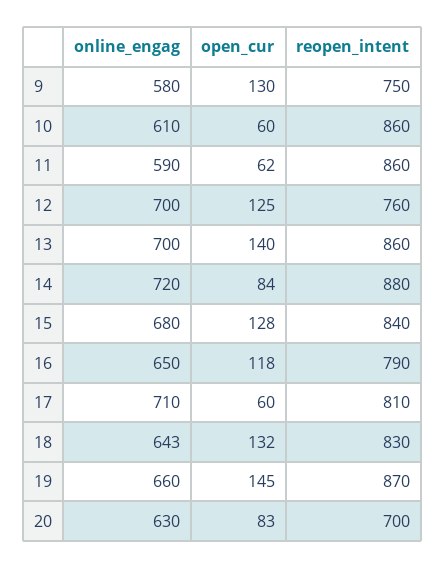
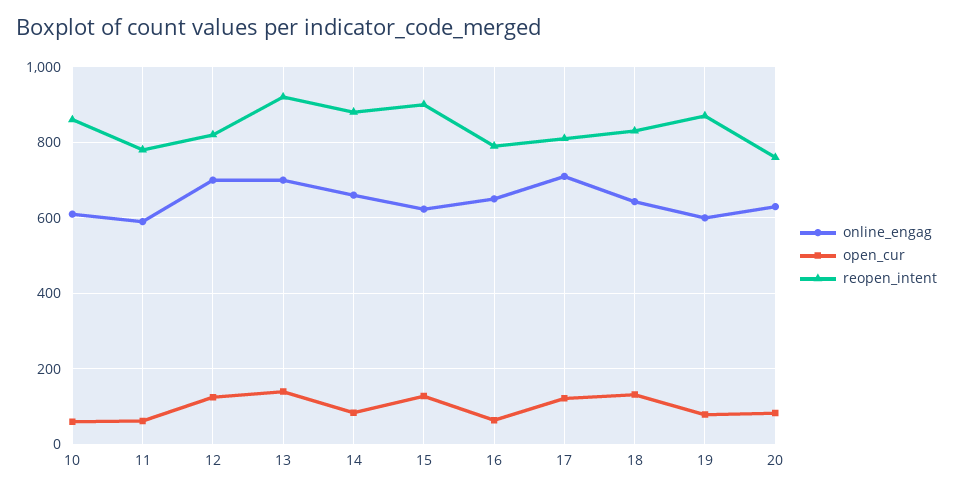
  {
    "online_engag": {
-     "9": 580,
      "10": 610,
      "11": 590,
      "12": 700,
      "13": 700,
-     "14": 720,
+     "14": 660,
-     "15": 680,
+     "15": 620,
      "16": 650,
      "17": 710,
      "18": 643,
-     "19": 660,
+     "19": 600,
      "20": 630
    },
    "open_cur": {
-     "9": 130,
      "10": 60,
      "11": 62,
      "12": 125,
      "13": 140,
      "14": 84,
      "15": 128,
-     "16": 118,
+     "16": 60,
-     "17": 60,
+     "17": 120,
      "18": 132,
-     "19": 145,
+     "19": 80,
      "20": 83
    },
    "reopen_intent": {
-     "9": 750,
      "10": 860,
-     "11": 860,
+     "11": 780,
-     "12": 760,
+     "12": 820,
-     "13": 860,
+     "13": 920,
      "14": 880,
-     "15": 840,
+     "15": 900,
      "16": 790,
      "17": 810,
      "18": 830,
      "19": 870,
-     "20": 700
+     "20": 760
    }
  }

